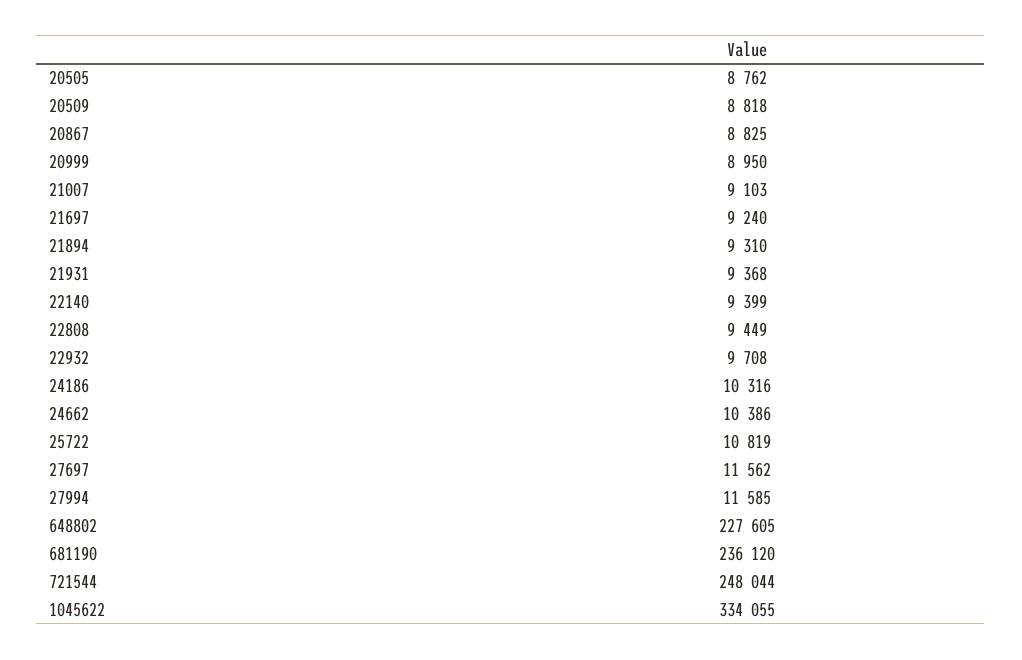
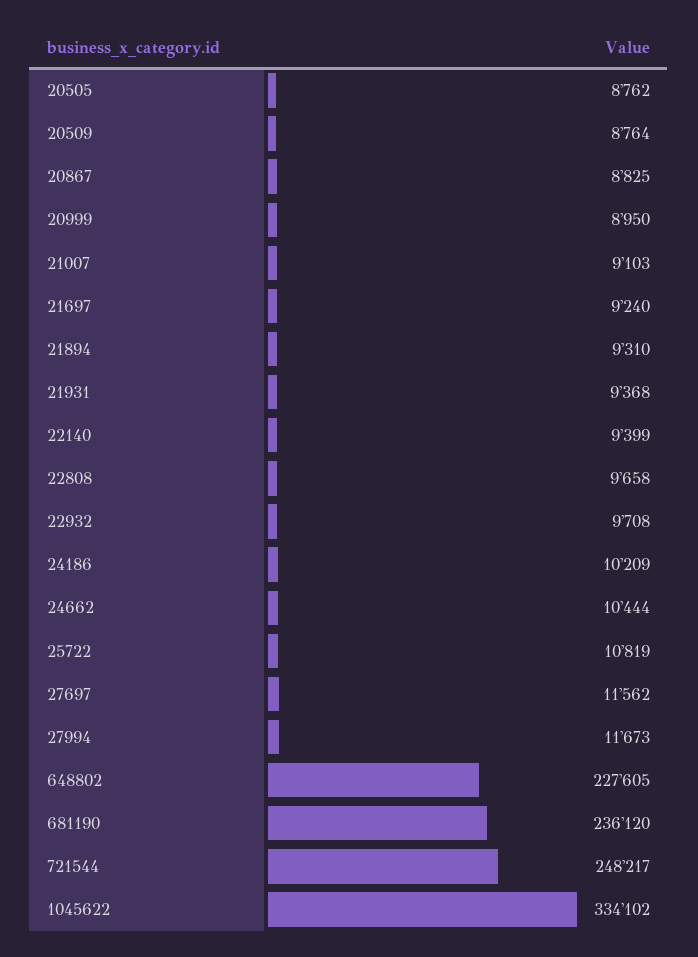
  {
    "20505": 8762,
-   "20509": 8818,
+   "20509": 8764,
    "20867": 8825,
    "20999": 8950,
    "21007": 9103,
    "21697": 9240,
    "21894": 9310,
    "21931": 9368,
    "22140": 9399,
-   "22808": 9449,
+   "22808": 9658,
    "22932": 9708,
-   "24186": 10316,
+   "24186": 10209,
-   "24662": 10386,
+   "24662": 10444,
    "25722": 10819,
    "27697": 11562,
-   "27994": 11585,
+   "27994": 11673,
    "648802": 227605,
    "681190": 236120,
-   "721544": 248044,
+   "721544": 248217,
-   "1045622": 334055
+   "1045622": 334102
  }

